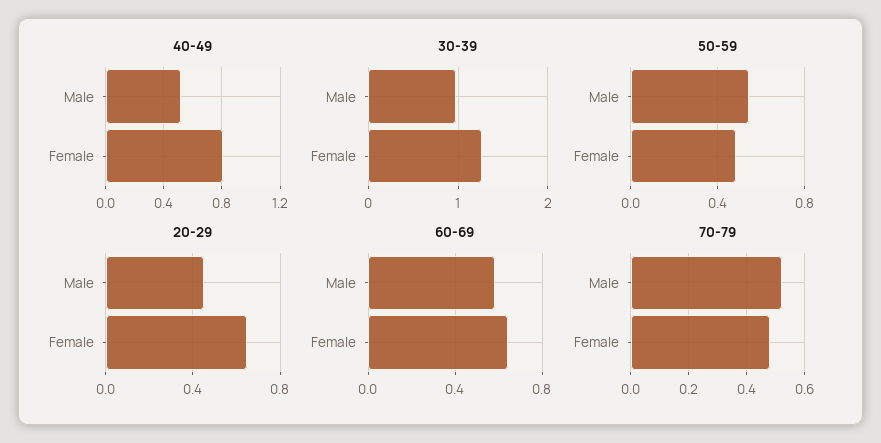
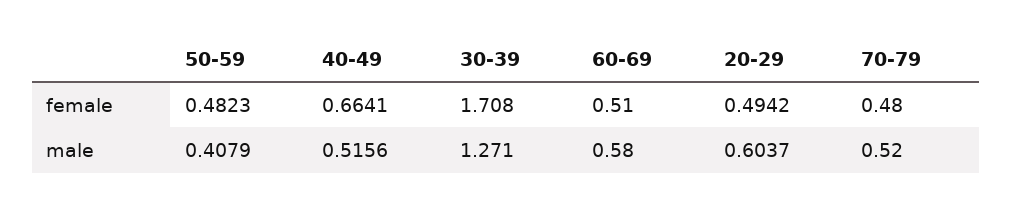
  {
    "40-49": {
      "Male": 0.5156,
-     "Female": 0.8
+     "Female": 0.6641
    },
    "30-39": {
-     "Male": 1,
+     "Male": 1.271,
-     "Female": 1.3
+     "Female": 1.708
    },
    "50-59": {
-     "Male": 0.55,
+     "Male": 0.4079,
      "Female": 0.4823
    },
    "20-29": {
-     "Male": 0.45,
+     "Male": 0.6037,
-     "Female": 0.65
+     "Female": 0.4942
    },
    "60-69": {
      "Male": 0.58,
-     "Female": 0.65
+     "Female": 0.51
    },
    "70-79": {
      "Male": 0.52,
      "Female": 0.48
    }
  }

